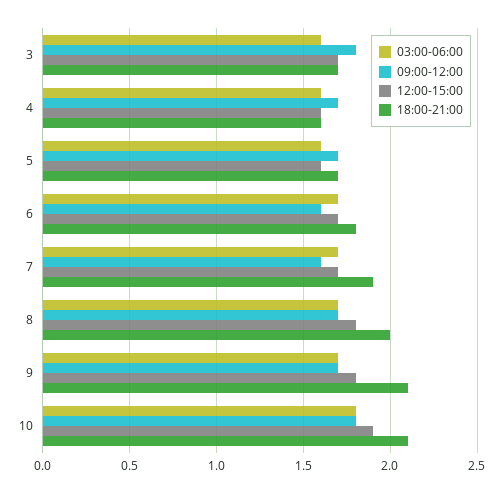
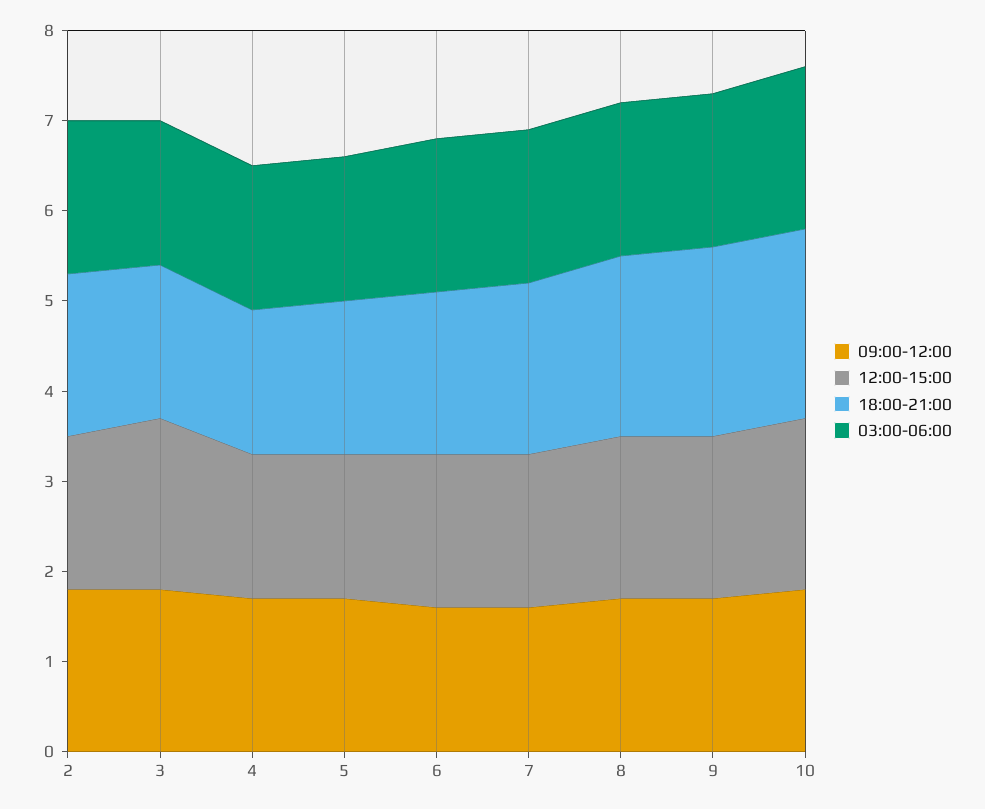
  {
    "03:00-06:00": {
      "3": 1.6,
      "4": 1.6,
      "5": 1.6,
      "6": 1.7,
      "7": 1.7,
      "8": 1.7,
      "9": 1.7,
-     "10": 1.8
+     "10": 1.8,
+     "2": 1.7
    },
    "09:00-12:00": {
      "3": 1.8,
      "4": 1.7,
      "5": 1.7,
      "6": 1.6,
      "7": 1.6,
      "8": 1.7,
      "9": 1.7,
-     "10": 1.8
+     "10": 1.8,
+     "2": 1.8
    },
    "12:00-15:00": {
-     "3": 1.7,
+     "3": 1.9,
      "4": 1.6,
      "5": 1.6,
      "6": 1.7,
      "7": 1.7,
      "8": 1.8,
      "9": 1.8,
-     "10": 1.9
+     "10": 1.9,
+     "2": 1.7
    },
    "18:00-21:00": {
      "3": 1.7,
      "4": 1.6,
      "5": 1.7,
      "6": 1.8,
      "7": 1.9,
      "8": 2,
      "9": 2.1,
-     "10": 2.1
+     "10": 2.1,
+     "2": 1.8
    }
  }

